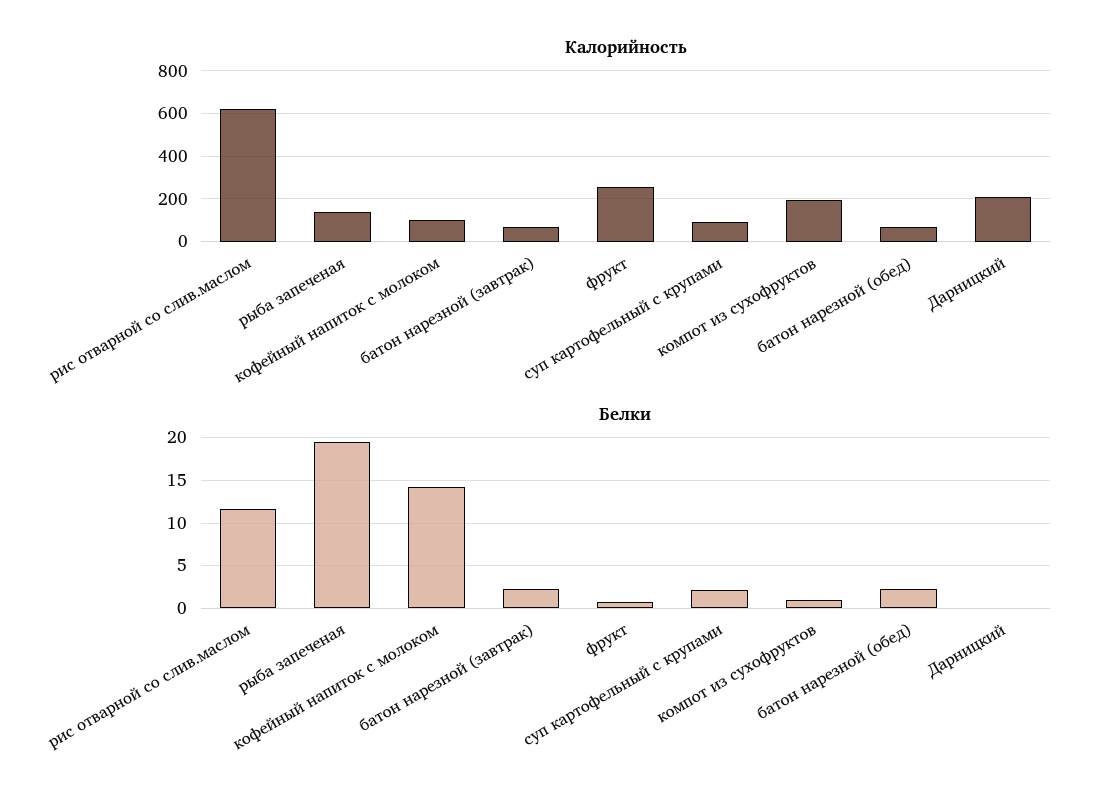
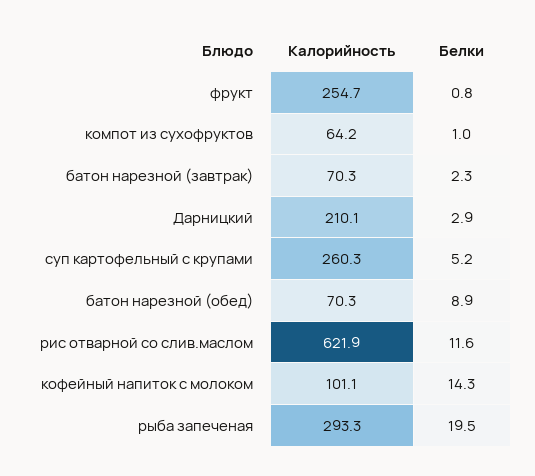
  {
    "Калорийность": {
      "рис отварной со слив.маслом": 621.9,
-     "рыба запеченая": 150,
+     "рыба запеченая": 293.3,
      "кофейный напиток с молоком": 101.1,
      "батон нарезной (завтрак)": 70.3,
      "фрукт": 254.7,
-     "суп картофельный с крупами": 100,
+     "суп картофельный с крупами": 260.3,
-     "компот из сухофруктов": 200,
+     "компот из сухофруктов": 64.2,
      "батон нарезной (обед)": 70.3,
      "Дарницкий": 210.1
    },
    "Белки": {
      "рис отварной со слив.маслом": 11.6,
      "рыба запеченая": 19.5,
      "кофейный напиток с молоком": 14.3,
      "батон нарезной (завтрак)": 2.3,
      "фрукт": 0.8,
-     "суп картофельный с крупами": 2,
+     "суп картофельный с крупами": 5.2,
      "компот из сухофруктов": 1,
-     "батон нарезной (обед)": 2,
+     "батон нарезной (обед)": 8.9,
-     "Дарницкий": 0
+     "Дарницкий": 2.9
    }
  }

